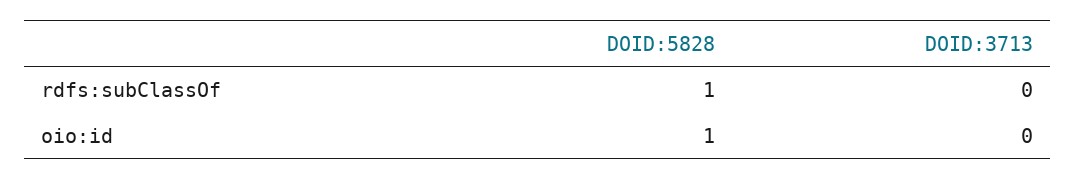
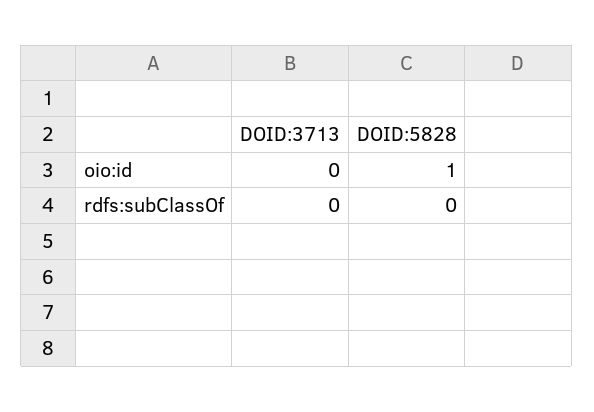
  {
    "DOID:5828": {
-     "rdfs:subClassOf": 1,
+     "rdfs:subClassOf": 0,
      "oio:id": 1
    },
    "DOID:3713": {
      "rdfs:subClassOf": 0,
      "oio:id": 0
    }
  }

